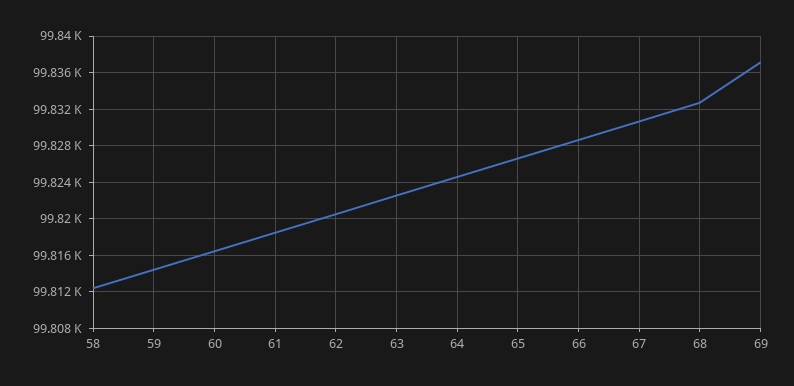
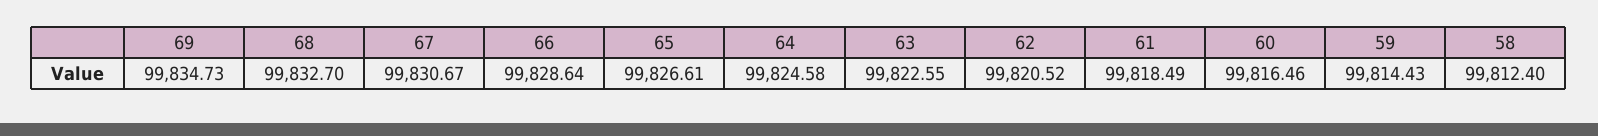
  {
    "58": 99812.4,
    "59": 99814.43,
    "60": 99816.46,
    "61": 99818.49,
    "62": 99820.52,
    "63": 99822.55,
    "64": 99824.58,
    "65": 99826.61,
    "66": 99828.64,
    "67": 99830.67,
    "68": 99832.7,
-   "69": 99837
+   "69": 99834.73
  }

